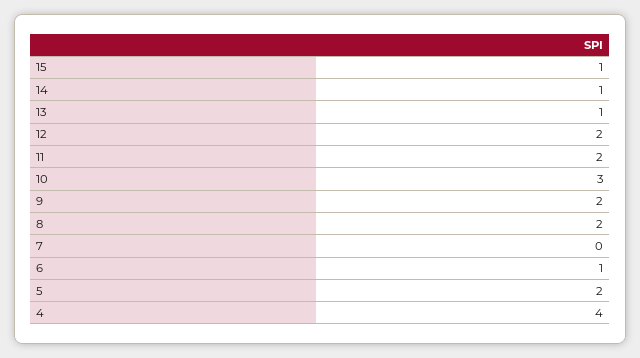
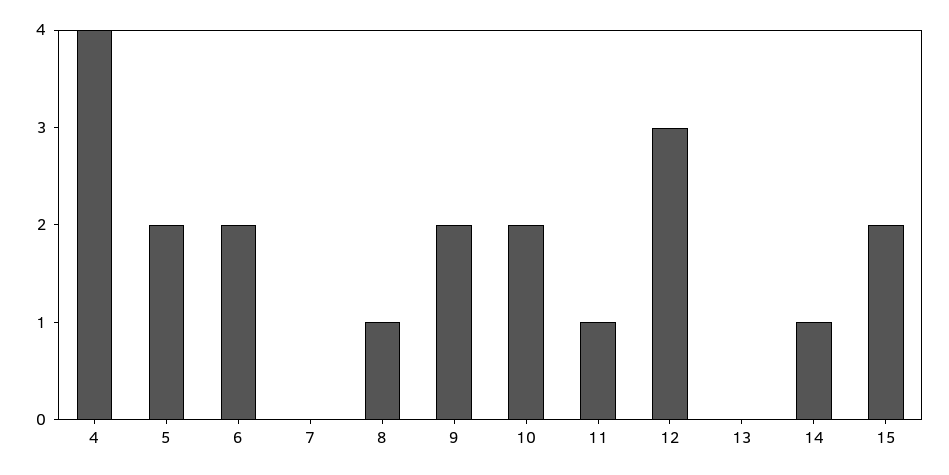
  {
-   "15": 1,
+   "15": 2,
    "14": 1,
-   "13": 1,
+   "13": 0,
-   "12": 2,
+   "12": 3,
-   "11": 2,
+   "11": 1,
-   "10": 3,
+   "10": 2,
    "9": 2,
-   "8": 2,
+   "8": 1,
    "7": 0,
-   "6": 1,
+   "6": 2,
    "5": 2,
    "4": 4
  }

